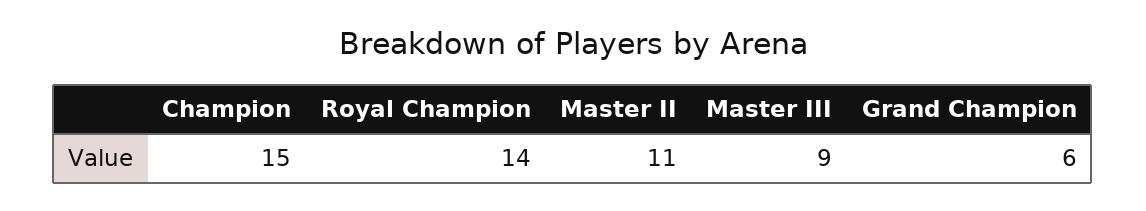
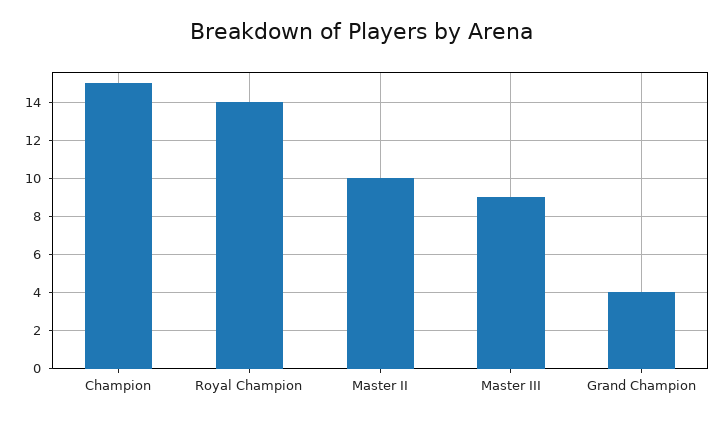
  {
    "Champion": 15,
    "Royal Champion": 14,
-   "Master II": 11,
+   "Master II": 10,
    "Master III": 9,
-   "Grand Champion": 6
+   "Grand Champion": 4
  }

